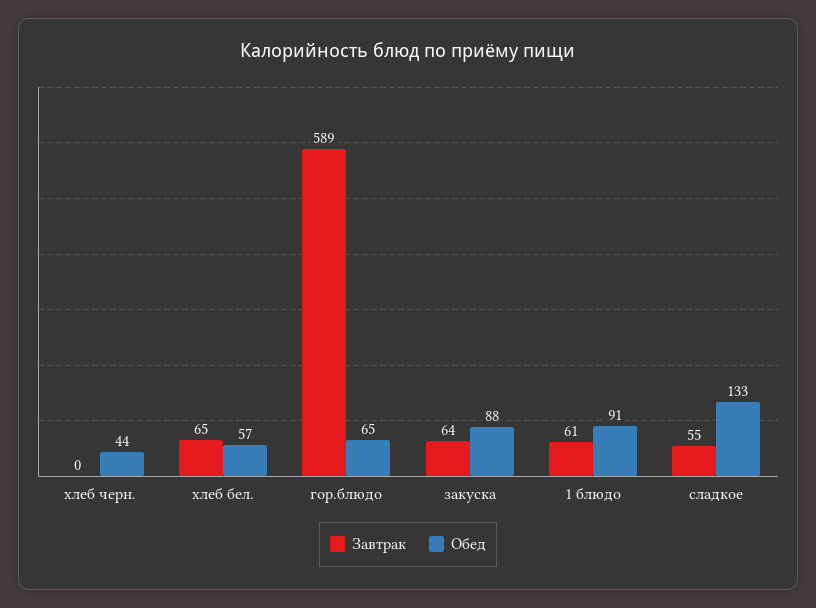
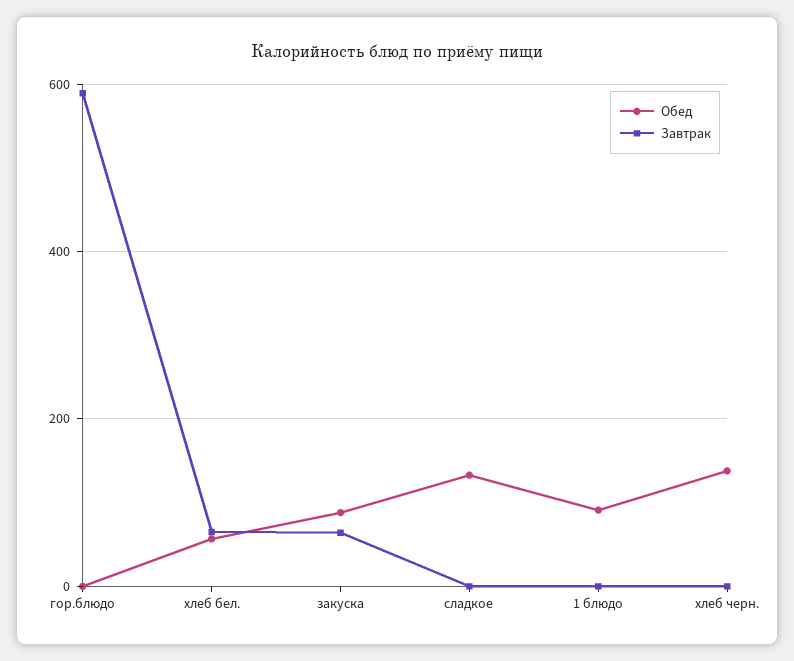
  {
    "Завтрак": {
      "хлеб черн.": 0,
      "хлеб бел.": 65,
      "гор.блюдо": 589,
      "закуска": 64,
-     "1 блюдо": 61,
+     "1 блюдо": 0,
-     "сладкое": 55
+     "сладкое": 0
    },
    "Обед": {
-     "хлеб черн.": 44,
+     "хлеб черн.": 140,
      "хлеб бел.": 57,
-     "гор.блюдо": 65,
+     "гор.блюдо": 0,
      "закуска": 88,
      "1 блюдо": 91,
      "сладкое": 133
    }
  }

